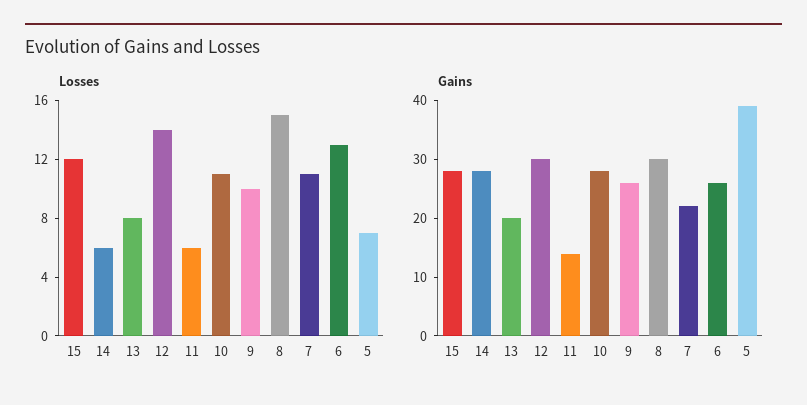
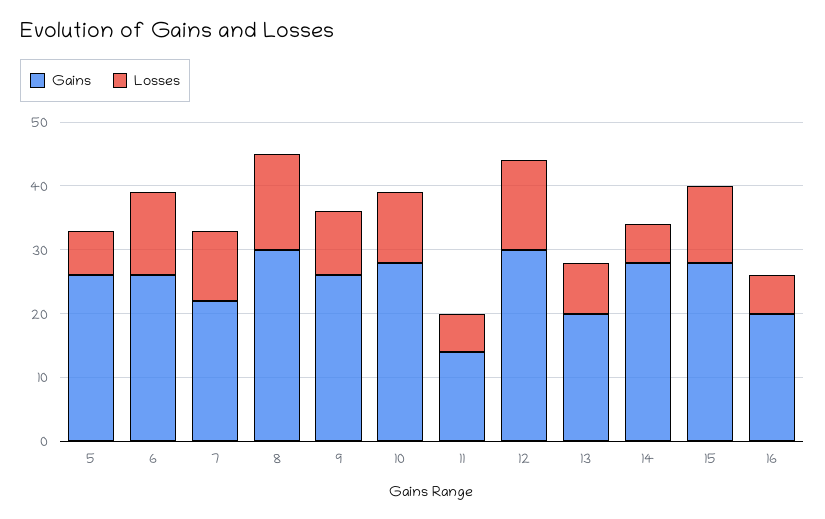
  {
    "Losses": {
      "15": 12,
      "14": 6,
      "13": 8,
      "12": 14,
      "11": 6,
      "10": 11,
      "9": 10,
      "8": 15,
      "7": 11,
      "6": 13,
-     "5": 7
+     "5": 7,
+     "16": 5
    },
    "Gains": {
      "15": 30,
      "14": 30,
      "13": 20,
      "12": 30,
      "11": 15,
      "10": 30,
      "9": 25,
      "8": 30,
      "7": 20,
      "6": 25,
-     "5": 40
+     "5": 25,
+     "16": 20
    }
  }

